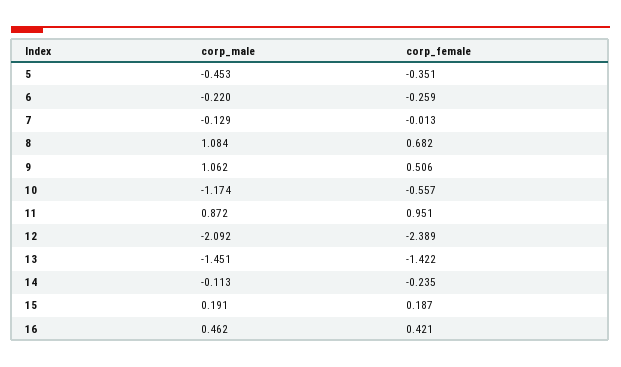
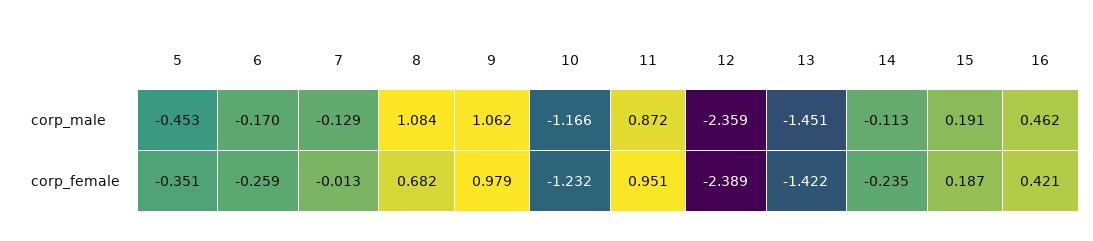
  {
    "corp_male": {
      "5": -0.453,
-     "6": -0.22,
+     "6": -0.17,
      "7": -0.129,
      "8": 1.084,
      "9": 1.062,
-     "10": -1.174,
+     "10": -1.166,
      "11": 0.872,
-     "12": -2.092,
+     "12": -2.359,
      "13": -1.451,
      "14": -0.113,
      "15": 0.191,
      "16": 0.462
    },
    "corp_female": {
      "5": -0.351,
      "6": -0.259,
      "7": -0.013,
      "8": 0.682,
-     "9": 0.506,
+     "9": 0.979,
-     "10": -0.557,
+     "10": -1.232,
      "11": 0.951,
      "12": -2.389,
      "13": -1.422,
      "14": -0.235,
      "15": 0.187,
      "16": 0.421
    }
  }

